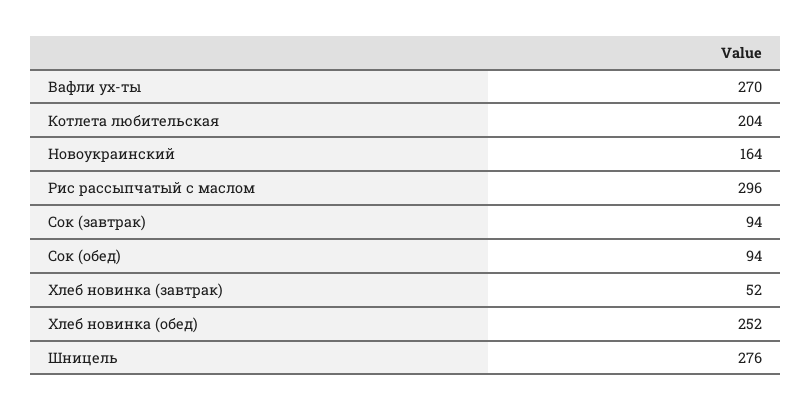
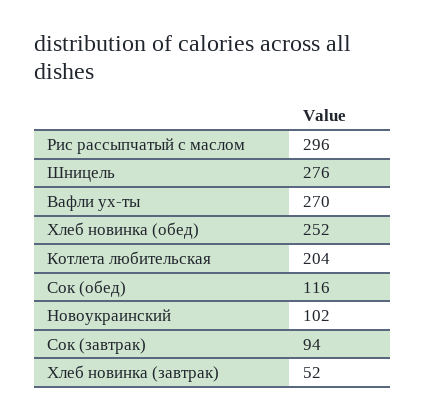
  {
    "Вафли ух-ты": 270,
    "Котлета любительская": 204,
-   "Новоукраинский": 164,
+   "Новоукраинский": 102,
    "Рис рассыпчатый с маслом": 296,
    "Сок (завтрак)": 94,
-   "Сок (обед)": 94,
+   "Сок (обед)": 116,
    "Хлеб новинка (завтрак)": 52,
    "Хлеб новинка (обед)": 252,
    "Шницель": 276
  }

